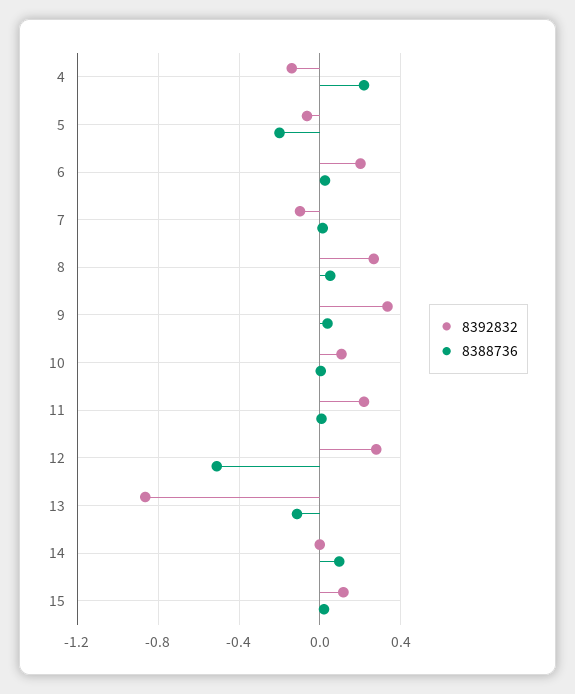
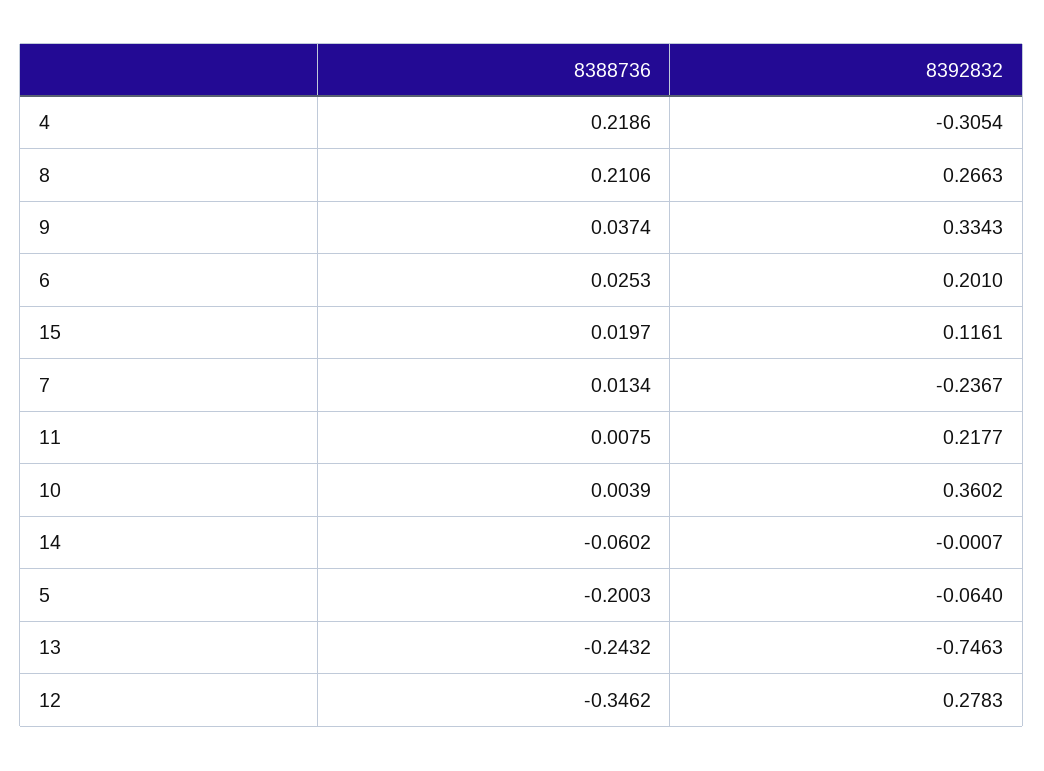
  {
    "8392832": {
-     "4": -0.15,
+     "4": -0.3054,
      "5": -0.064,
      "6": 0.201,
-     "7": -0.1,
+     "7": -0.2367,
      "8": 0.2663,
      "9": 0.3343,
-     "10": 0.1,
+     "10": 0.3602,
      "11": 0.2177,
      "12": 0.2783,
-     "13": -0.85,
+     "13": -0.7463,
      "14": -0.0007,
      "15": 0.1161
    },
    "8388736": {
      "4": 0.2186,
      "5": -0.2003,
      "6": 0.0253,
      "7": 0.0134,
-     "8": 0.05,
+     "8": 0.2106,
      "9": 0.0374,
      "10": 0.0039,
      "11": 0.0075,
-     "12": -0.5,
+     "12": -0.3462,
-     "13": -0.1,
+     "13": -0.2432,
-     "14": 0.1,
+     "14": -0.0602,
      "15": 0.0197
    }
  }

